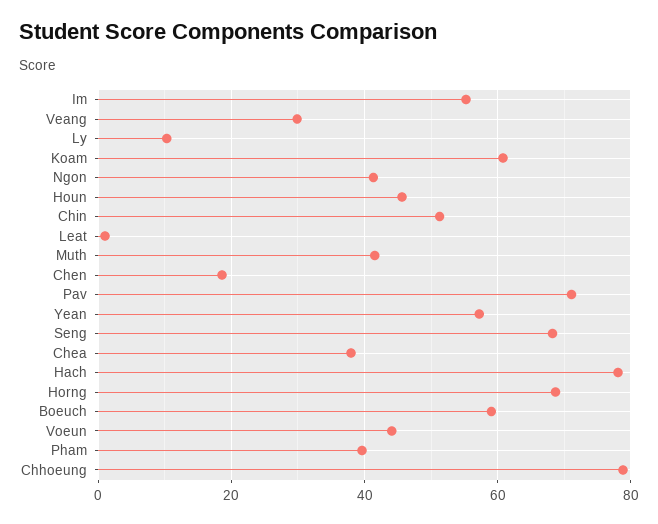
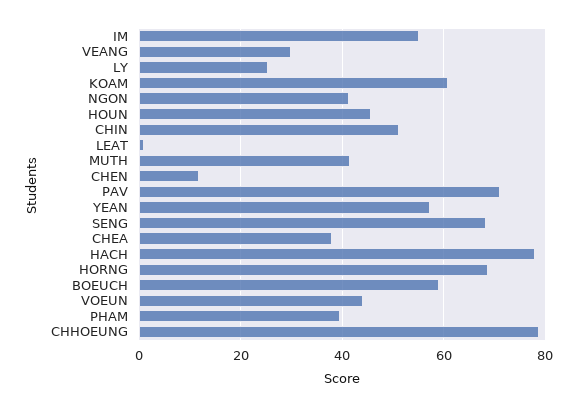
  {
    "Im": 56,
    "Veang": 30,
-   "Ly": 10,
+   "Ly": 26,
    "Koam": 60,
    "Ngon": 42,
    "Houn": 46,
    "Chin": 52,
    "Leat": 2,
    "Muth": 42,
-   "Chen": 18,
+   "Chen": 12,
    "Pav": 72,
    "Yean": 58,
    "Seng": 68,
    "Chea": 38,
    "Hach": 78,
    "Horng": 68,
    "Boeuch": 60,
    "Voeun": 44,
    "Pham": 40,
    "Chhoeung": 78
  }

